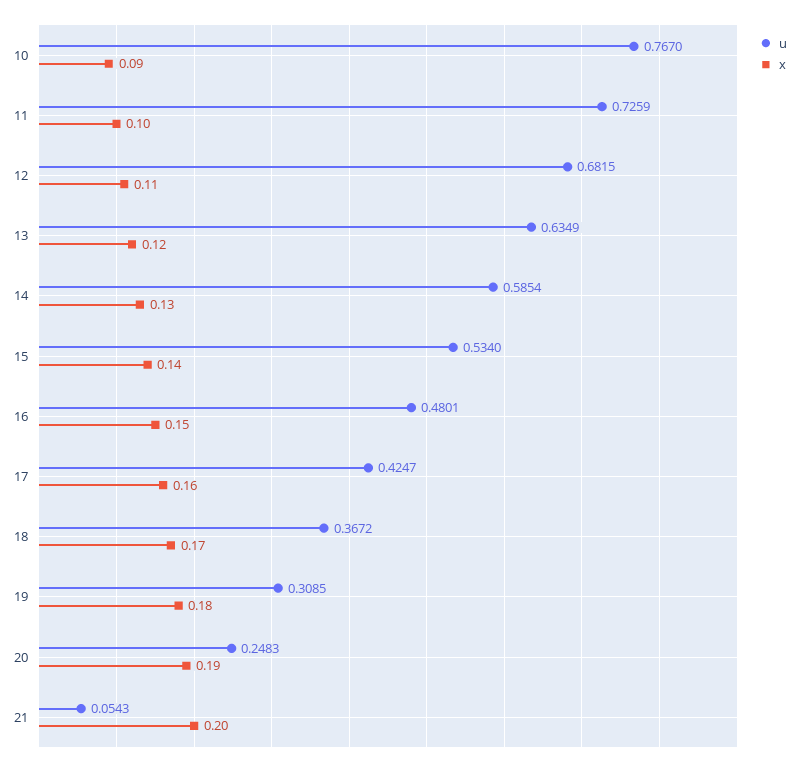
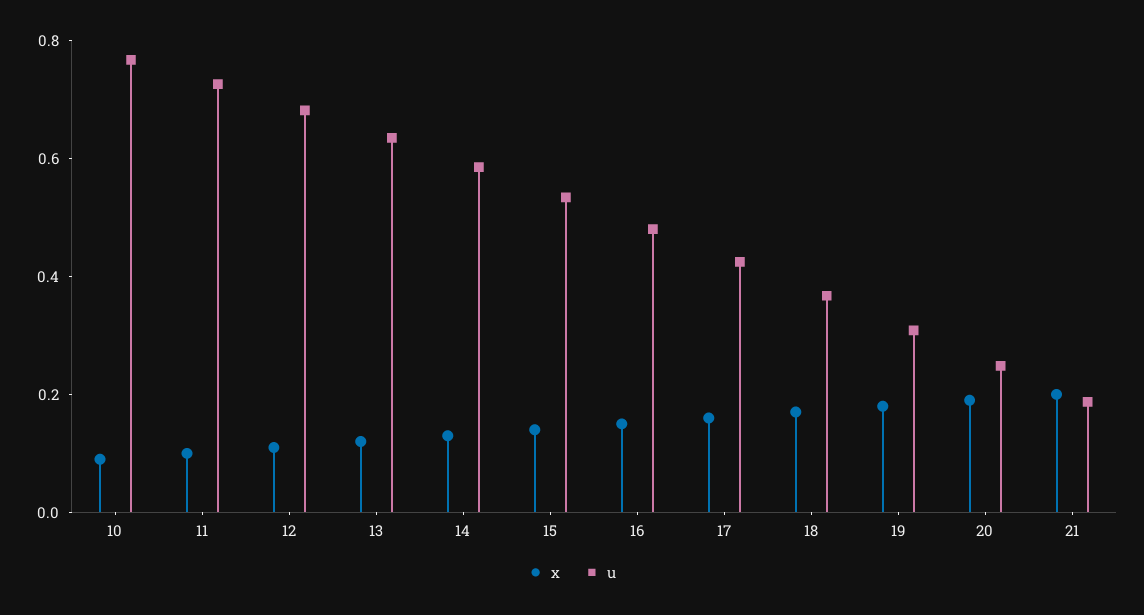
  {
    "u": {
      "10": 0.767,
      "11": 0.7259,
      "12": 0.6815,
      "13": 0.6349,
      "14": 0.5854,
      "15": 0.534,
      "16": 0.4801,
      "17": 0.4247,
      "18": 0.3672,
      "19": 0.3085,
      "20": 0.2483,
-     "21": 0.0543
+     "21": 0.2
    },
    "x": {
      "10": 0.09,
      "11": 0.1,
      "12": 0.11,
      "13": 0.12,
      "14": 0.13,
      "15": 0.14,
      "16": 0.15,
      "17": 0.16,
      "18": 0.17,
      "19": 0.18,
      "20": 0.19,
      "21": 0.2
    }
  }

